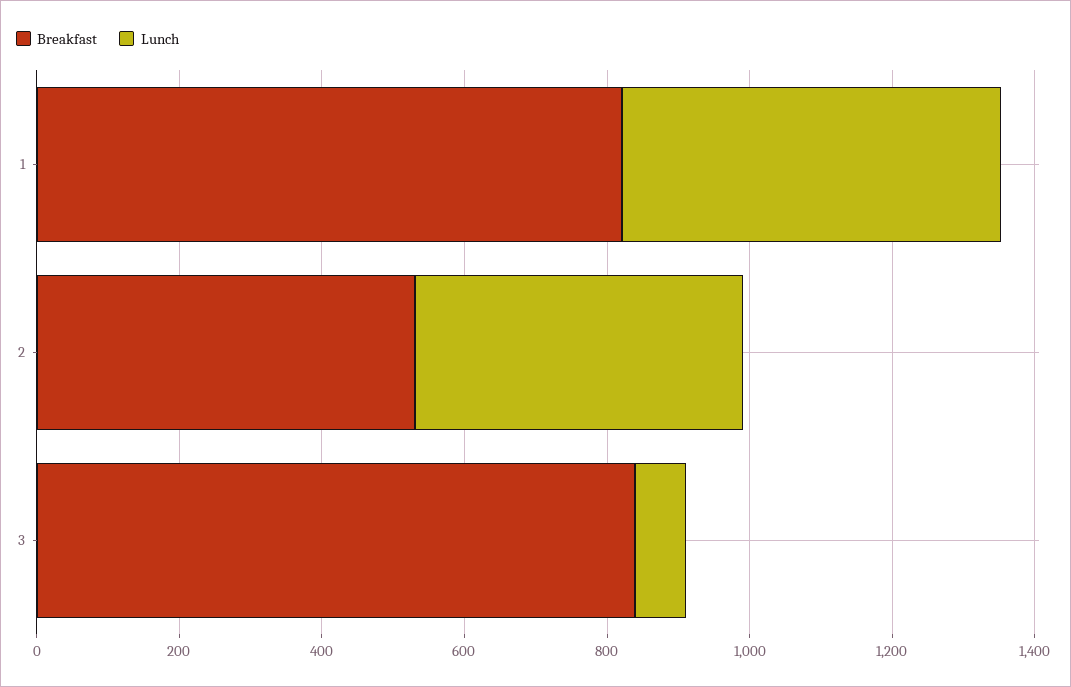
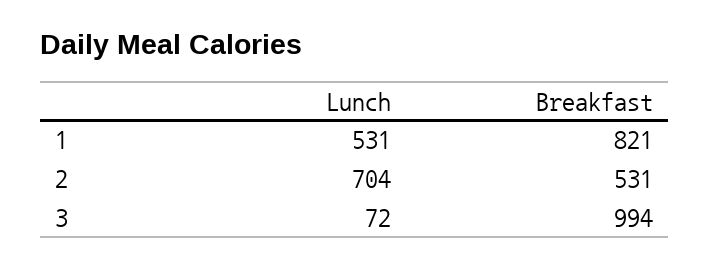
  {
    "Breakfast": {
      "1": 821,
      "2": 531,
-     "3": 850
+     "3": 994
    },
    "Lunch": {
      "1": 531,
-     "2": 450,
+     "2": 704,
      "3": 72
    }
  }

